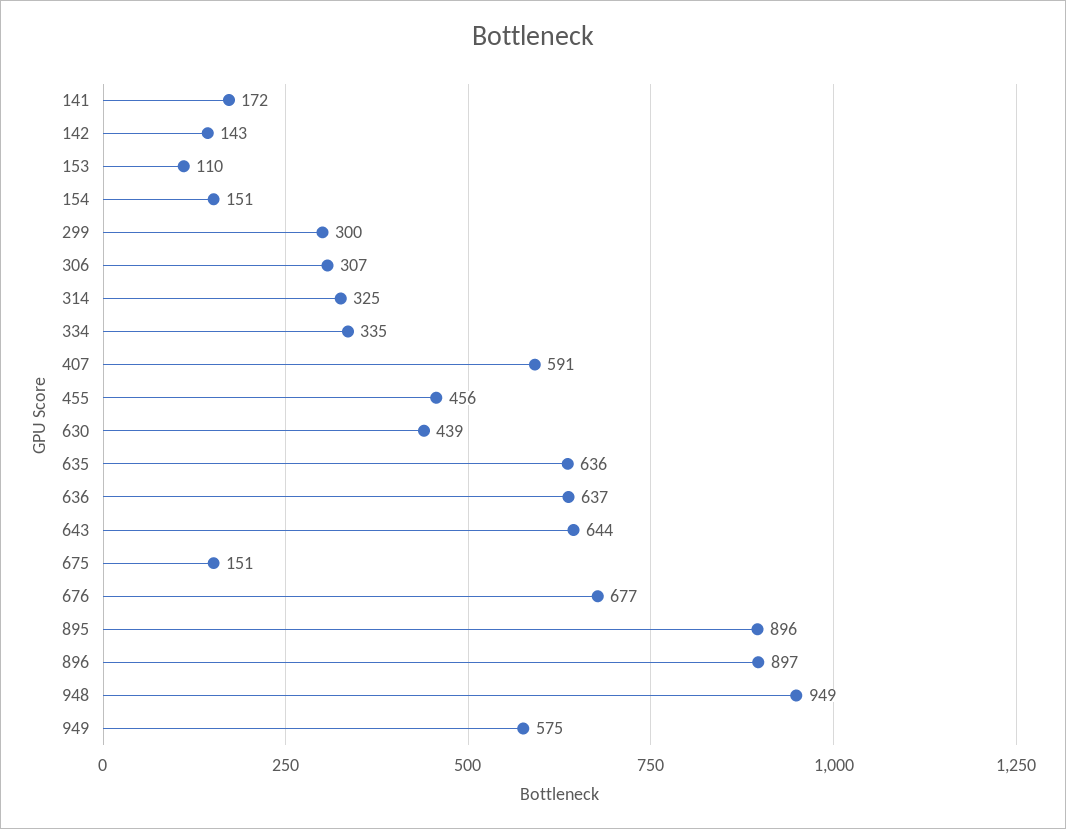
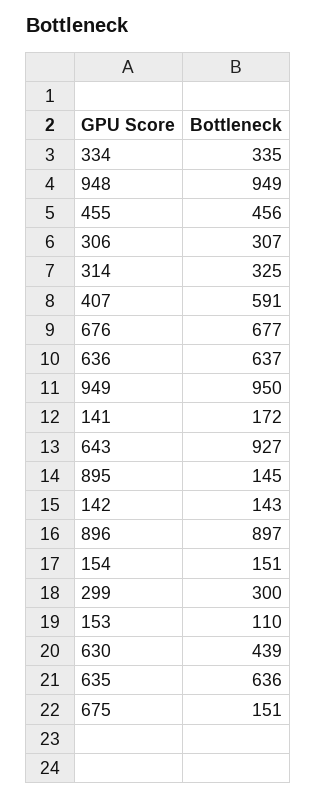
  {
    "141": 172,
    "142": 143,
    "153": 110,
    "154": 151,
    "299": 300,
    "306": 307,
    "314": 325,
    "334": 335,
    "407": 591,
    "455": 456,
    "630": 439,
    "635": 636,
    "636": 637,
-   "643": 644,
+   "643": 927,
    "675": 151,
    "676": 677,
-   "895": 896,
+   "895": 145,
    "896": 897,
    "948": 949,
-   "949": 575
+   "949": 950
  }

